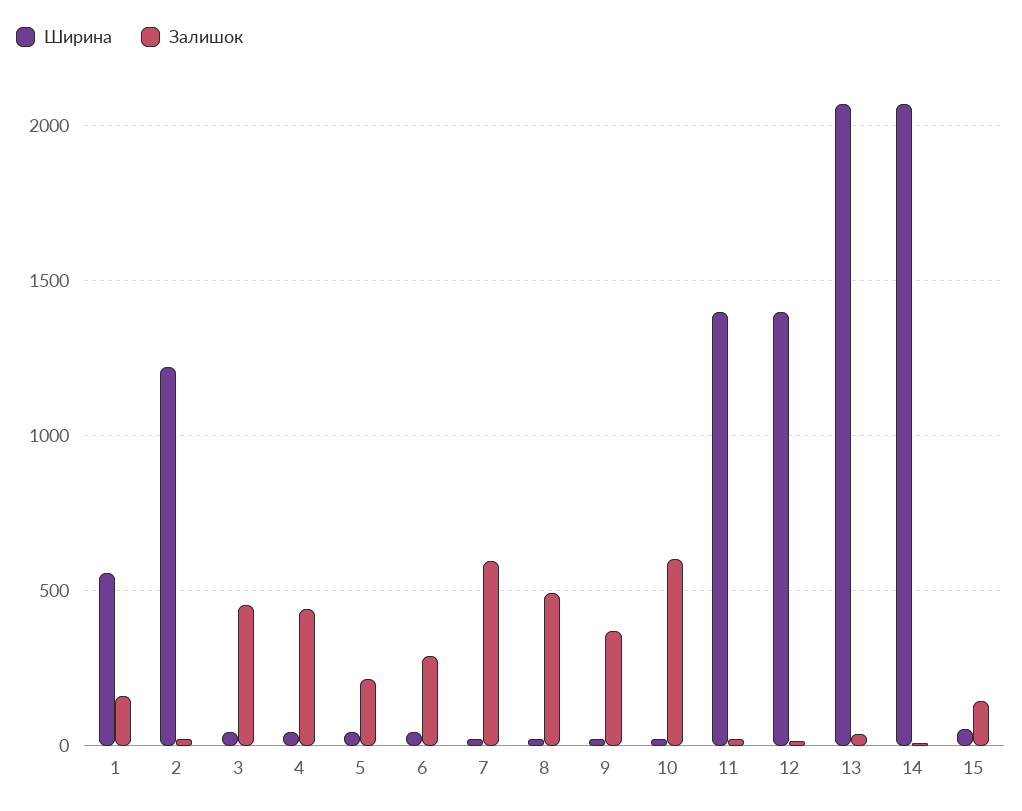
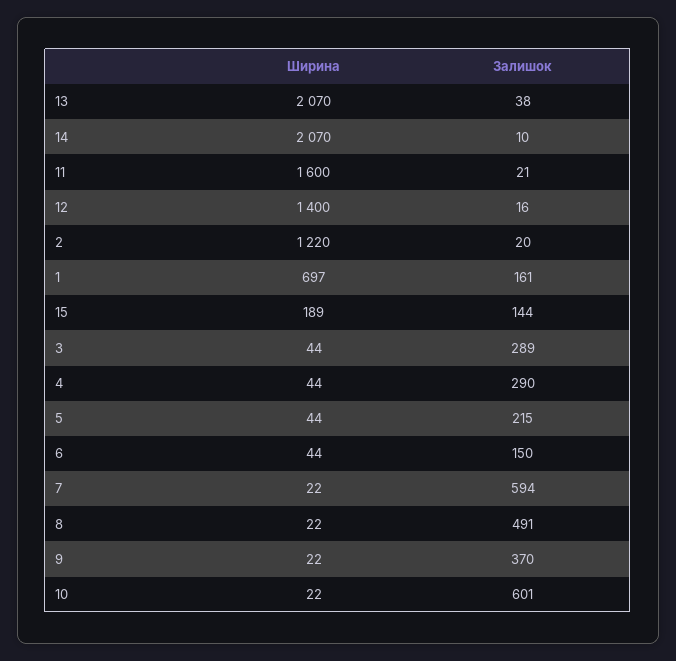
  {
    "Ширина": {
-     "1": 550,
+     "1": 697,
      "2": 1220,
      "3": 44,
      "4": 44,
      "5": 44,
      "6": 44,
      "7": 22,
      "8": 22,
      "9": 22,
      "10": 22,
-     "11": 1400,
+     "11": 1600,
      "12": 1400,
      "13": 2070,
      "14": 2070,
-     "15": 50
+     "15": 189
    },
    "Залишок": {
      "1": 161,
      "2": 20,
-     "3": 450,
+     "3": 289,
-     "4": 450,
+     "4": 290,
      "5": 215,
-     "6": 300,
+     "6": 150,
      "7": 594,
      "8": 491,
      "9": 370,
      "10": 601,
      "11": 21,
      "12": 16,
      "13": 38,
      "14": 10,
      "15": 144
    }
  }

